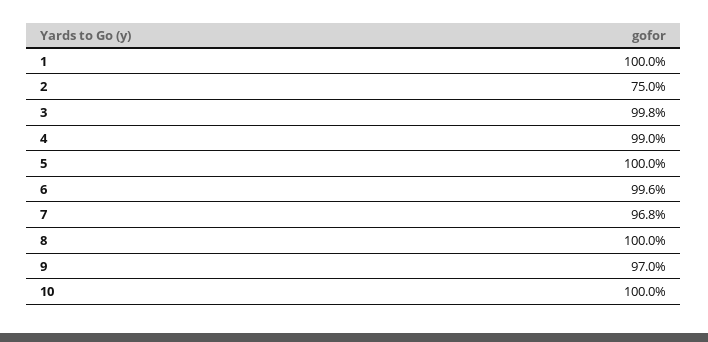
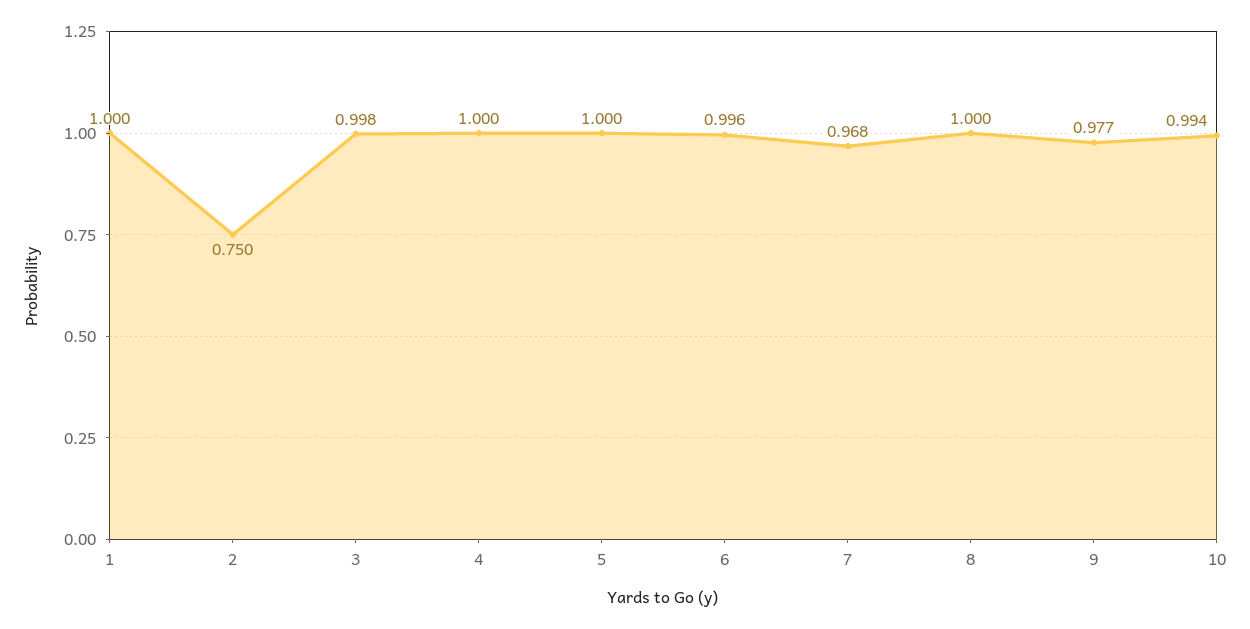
  {
    "1": 1,
    "2": 0.75,
    "3": 0.998,
-   "4": 0.99,
+   "4": 1,
    "5": 1,
    "6": 0.996,
    "7": 0.968,
    "8": 1,
-   "9": 0.97,
+   "9": 0.977,
-   "10": 1
+   "10": 0.994
  }

